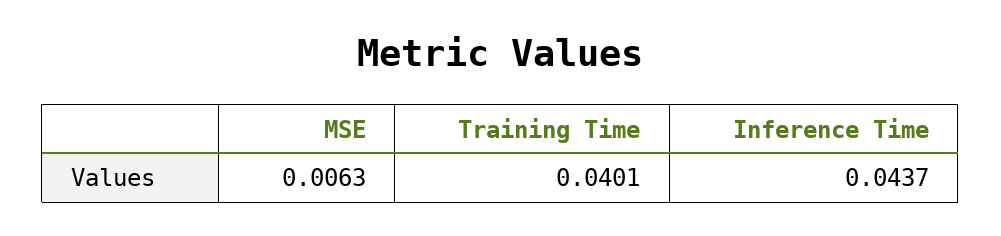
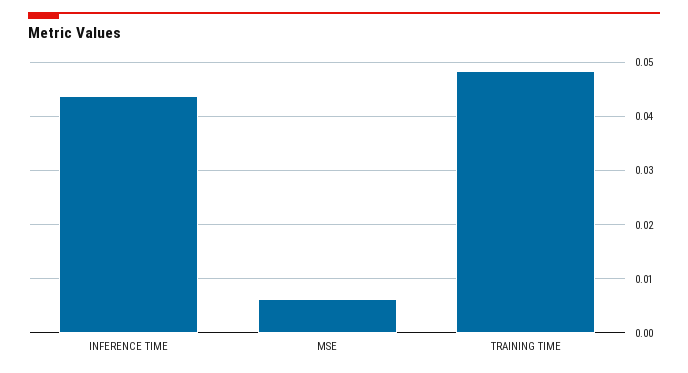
  {
    "MSE": 0.0063,
-   "Training Time": 0.0401,
+   "Training Time": 0.048,
    "Inference Time": 0.0437
  }

